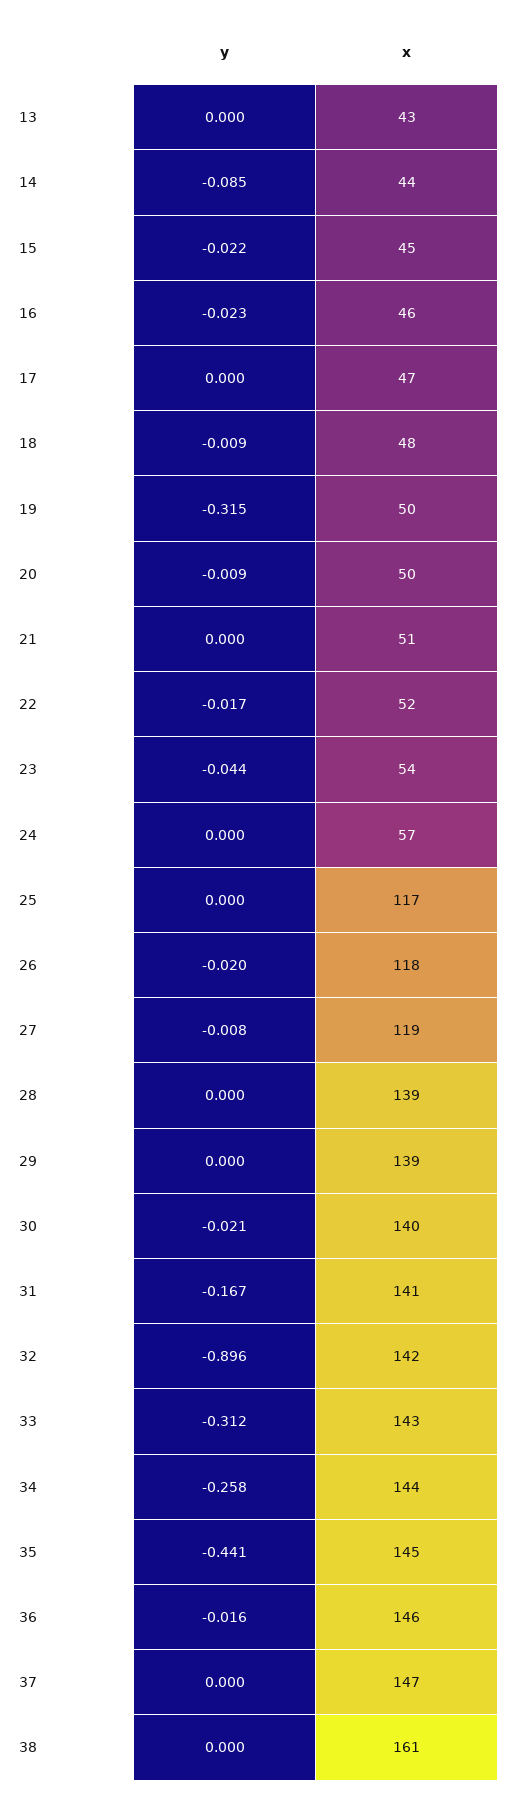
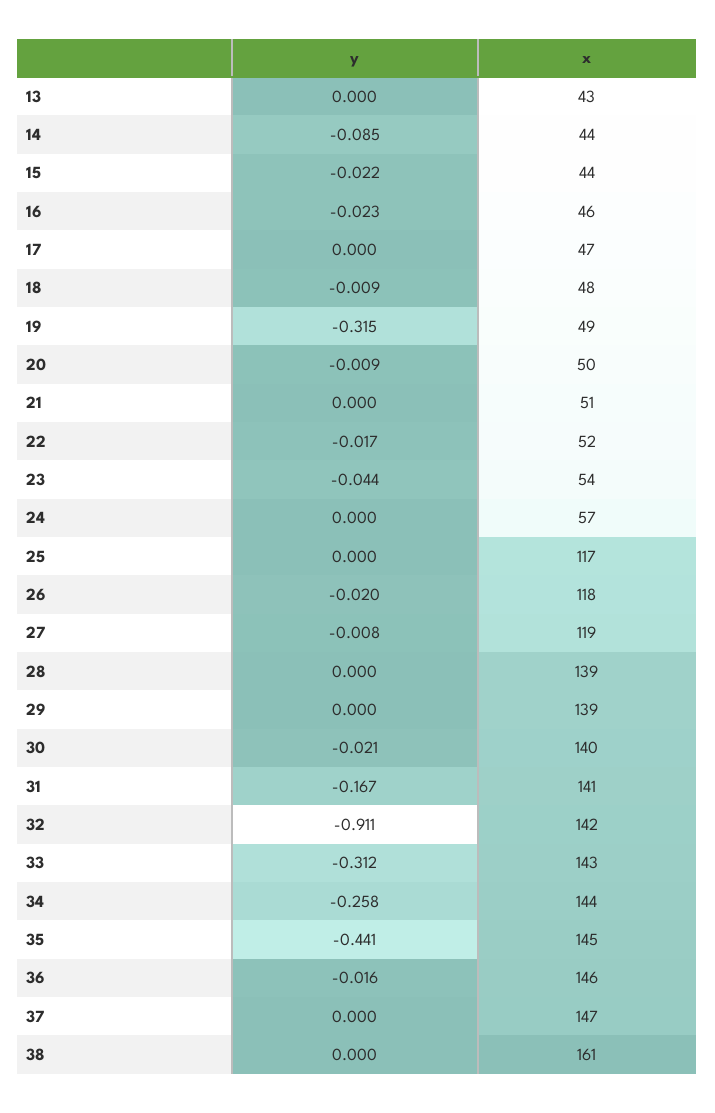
  {
    "y": {
      "13": 0,
      "14": -0.085,
      "15": -0.022,
      "16": -0.023,
      "17": 0,
      "18": -0.009,
      "19": -0.315,
      "20": -0.009,
      "21": 0,
      "22": -0.017,
      "23": -0.044,
      "24": 0,
      "25": 0,
      "26": -0.02,
      "27": -0.008,
      "28": 0,
      "29": 0,
      "30": -0.021,
      "31": -0.167,
-     "32": -0.896,
+     "32": -0.911,
      "33": -0.312,
      "34": -0.258,
      "35": -0.441,
      "36": -0.016,
      "37": 0,
      "38": 0
    },
    "x": {
      "13": 43,
      "14": 44,
-     "15": 45,
+     "15": 44,
      "16": 46,
      "17": 47,
      "18": 48,
-     "19": 50,
+     "19": 49,
      "20": 50,
      "21": 51,
      "22": 52,
      "23": 54,
      "24": 57,
      "25": 117,
      "26": 118,
      "27": 119,
      "28": 139,
      "29": 139,
      "30": 140,
      "31": 141,
      "32": 142,
      "33": 143,
      "34": 144,
      "35": 145,
      "36": 146,
      "37": 147,
      "38": 161
    }
  }

